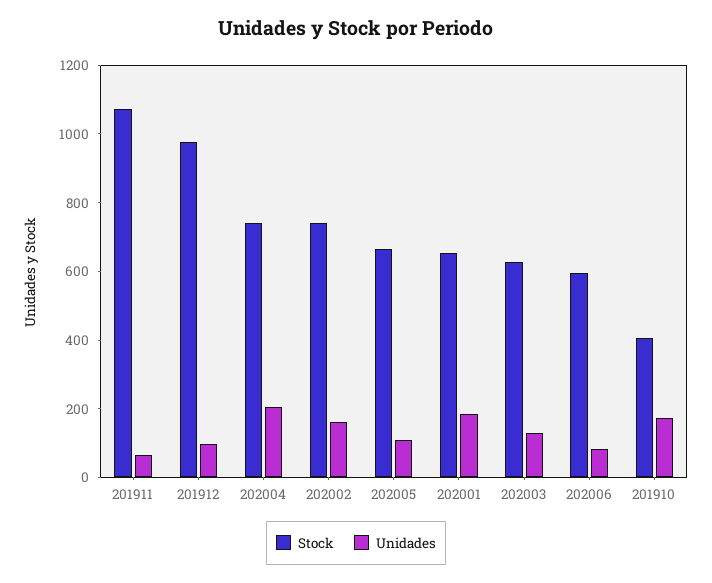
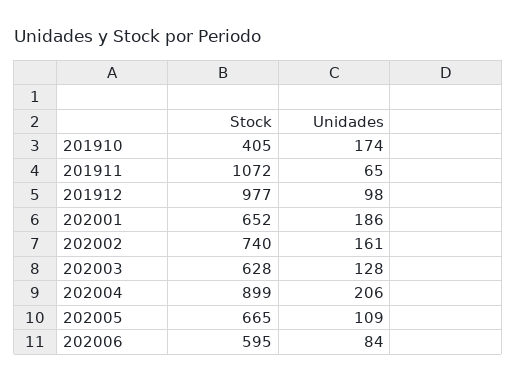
  {
    "Stock": {
      "201911": 1072,
      "201912": 977,
-     "202004": 750,
+     "202004": 899,
      "202002": 740,
      "202005": 665,
      "202001": 652,
      "202003": 628,
      "202006": 595,
      "201910": 405
    },
    "Unidades": {
      "201911": 65,
      "201912": 98,
      "202004": 206,
      "202002": 161,
      "202005": 109,
      "202001": 186,
      "202003": 128,
      "202006": 84,
      "201910": 174
    }
  }

